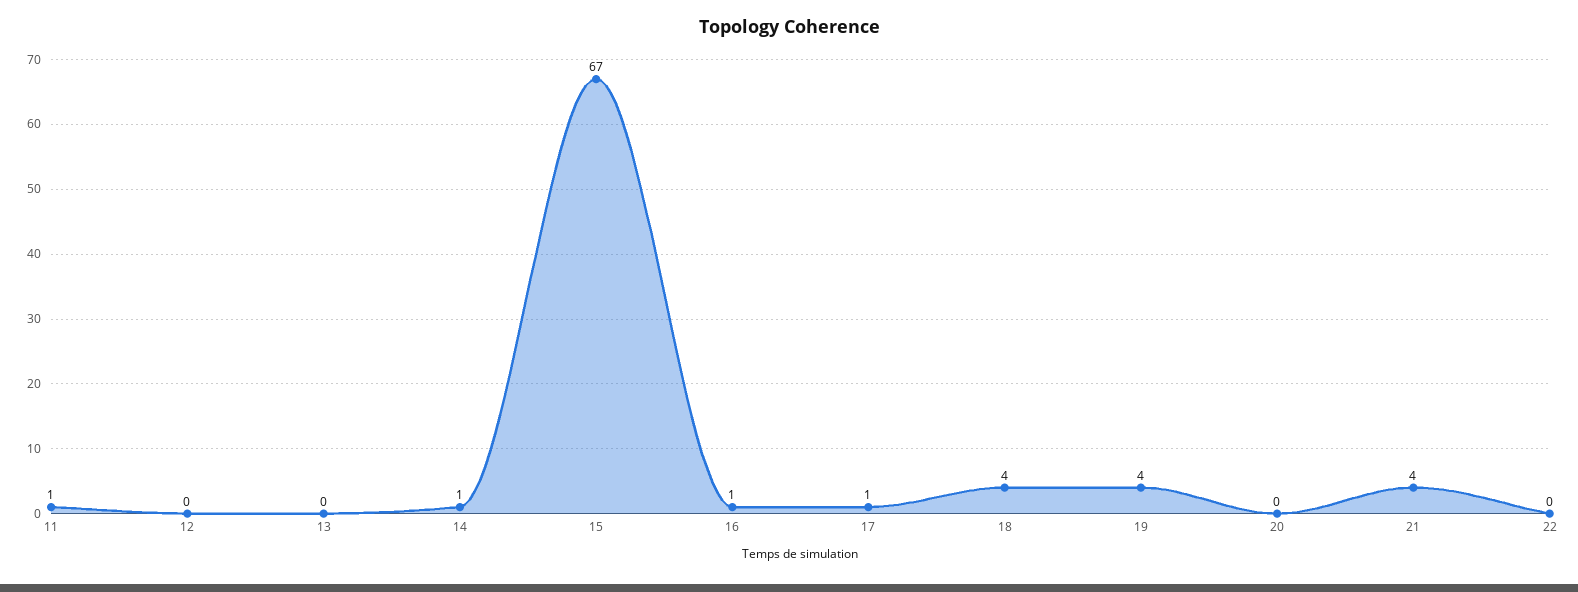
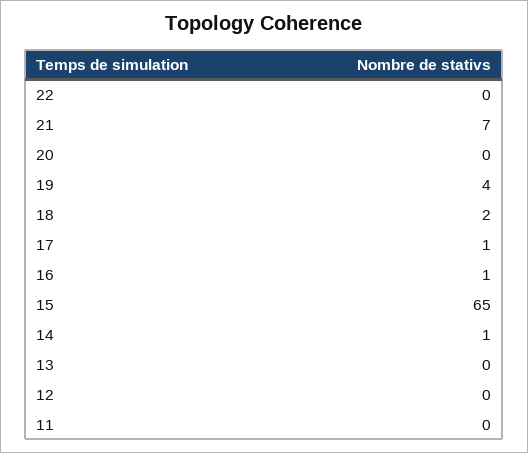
  {
-   "11": 1,
+   "11": 0,
    "12": 0,
    "13": 0,
    "14": 1,
-   "15": 67,
+   "15": 65,
    "16": 1,
    "17": 1,
-   "18": 4,
+   "18": 2,
    "19": 4,
    "20": 0,
-   "21": 4,
+   "21": 7,
    "22": 0
  }

